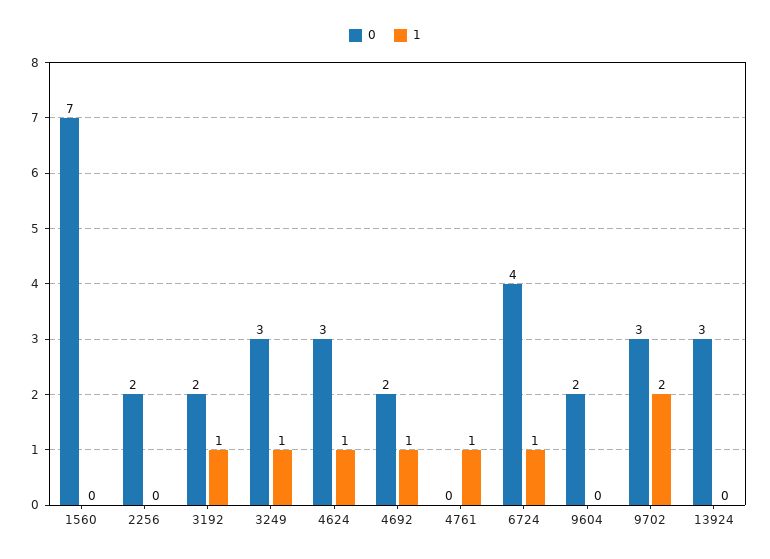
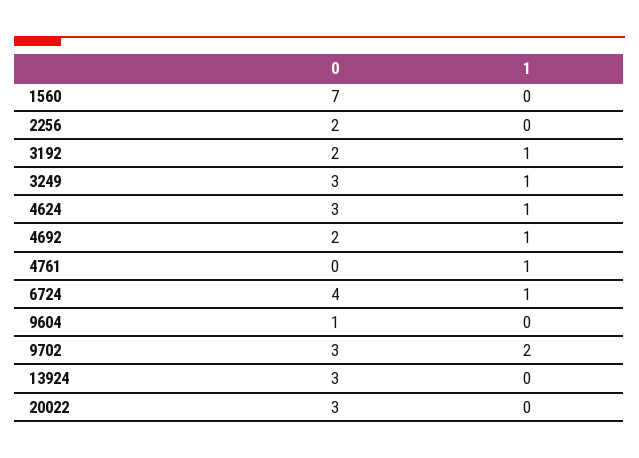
  {
    "0": {
      "1560": 7,
      "2256": 2,
      "3192": 2,
      "3249": 3,
      "4624": 3,
      "4692": 2,
      "4761": 0,
      "6724": 4,
-     "9604": 2,
+     "9604": 1,
      "9702": 3,
-     "13924": 3
+     "13924": 3,
+     "20022": 3
    },
    "1": {
      "1560": 0,
      "2256": 0,
      "3192": 1,
      "3249": 1,
      "4624": 1,
      "4692": 1,
      "4761": 1,
      "6724": 1,
      "9604": 0,
      "9702": 2,
-     "13924": 0
+     "13924": 0,
+     "20022": 0
    }
  }

